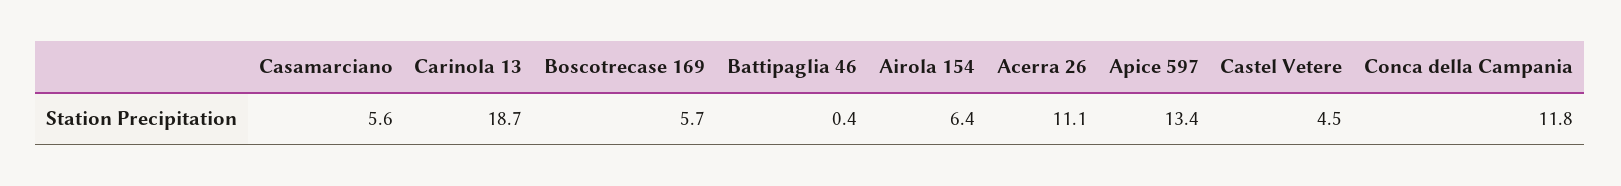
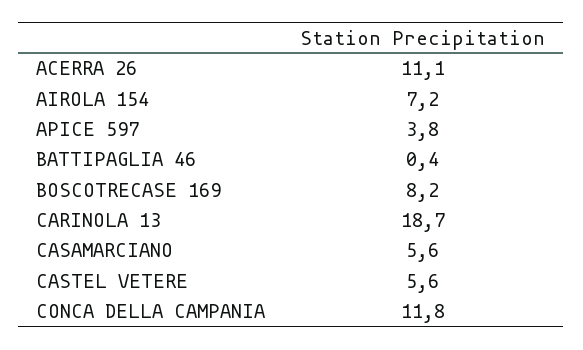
  {
    "Casamarciano": 5.6,
    "Carinola 13": 18.7,
-   "Boscotrecase 169": 5.7,
+   "Boscotrecase 169": 8.2,
    "Battipaglia 46": 0.4,
-   "Airola 154": 6.4,
+   "Airola 154": 7.2,
    "Acerra 26": 11.1,
-   "Apice 597": 13.4,
+   "Apice 597": 3.8,
-   "Castel Vetere": 4.5,
+   "Castel Vetere": 5.6,
    "Conca della Campania": 11.8
  }

